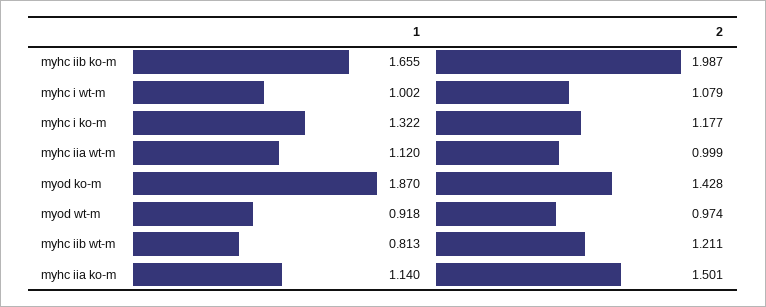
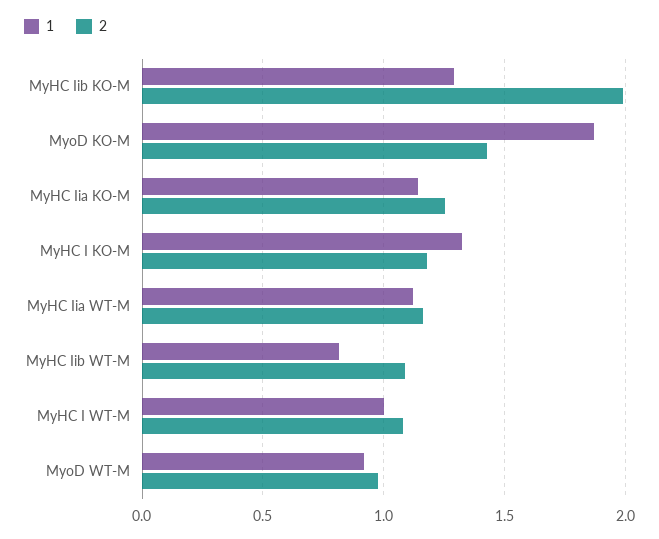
  {
    "1": {
-     "myhc iib ko-m": 1.655,
+     "myhc iib ko-m": 1.3,
      "myhc i wt-m": 1.002,
      "myhc i ko-m": 1.322,
      "myhc iia wt-m": 1.12,
      "myod ko-m": 1.87,
      "myod wt-m": 0.918,
      "myhc iib wt-m": 0.813,
      "myhc iia ko-m": 1.14
    },
    "2": {
      "myhc iib ko-m": 1.987,
      "myhc i wt-m": 1.079,
      "myhc i ko-m": 1.177,
-     "myhc iia wt-m": 0.999,
+     "myhc iia wt-m": 1.15,
      "myod ko-m": 1.428,
      "myod wt-m": 0.974,
-     "myhc iib wt-m": 1.211,
+     "myhc iib wt-m": 1.1,
-     "myhc iia ko-m": 1.501
+     "myhc iia ko-m": 1.25
    }
  }

